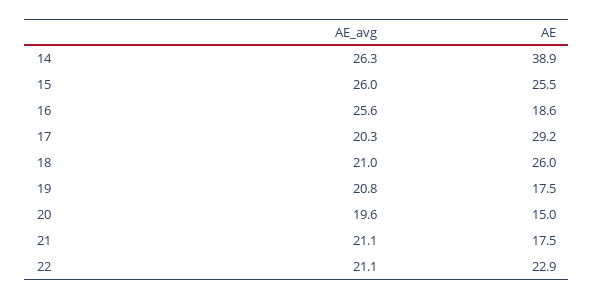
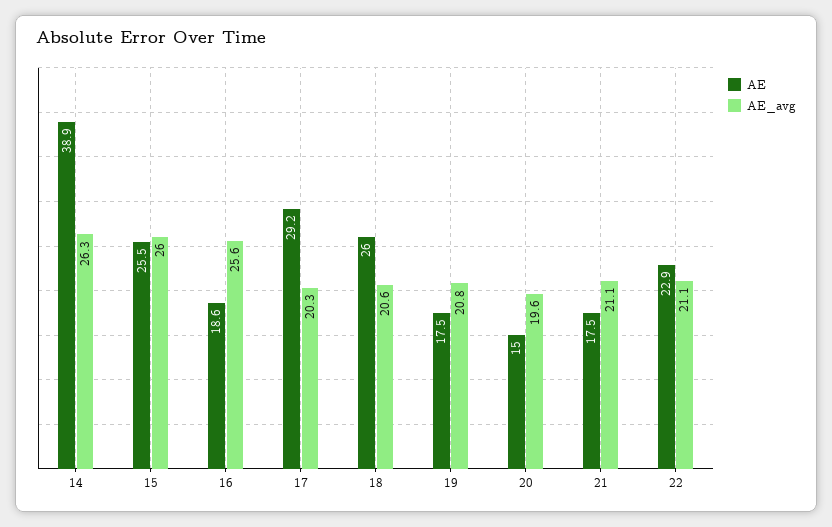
  {
    "AE_avg": {
      "14": 26.3,
      "15": 26,
      "16": 25.6,
      "17": 20.3,
-     "18": 21,
+     "18": 20.6,
      "19": 20.8,
      "20": 19.6,
      "21": 21.1,
      "22": 21.1
    },
    "AE": {
      "14": 38.9,
      "15": 25.5,
      "16": 18.6,
      "17": 29.2,
      "18": 26,
      "19": 17.5,
      "20": 15,
      "21": 17.5,
      "22": 22.9
    }
  }

